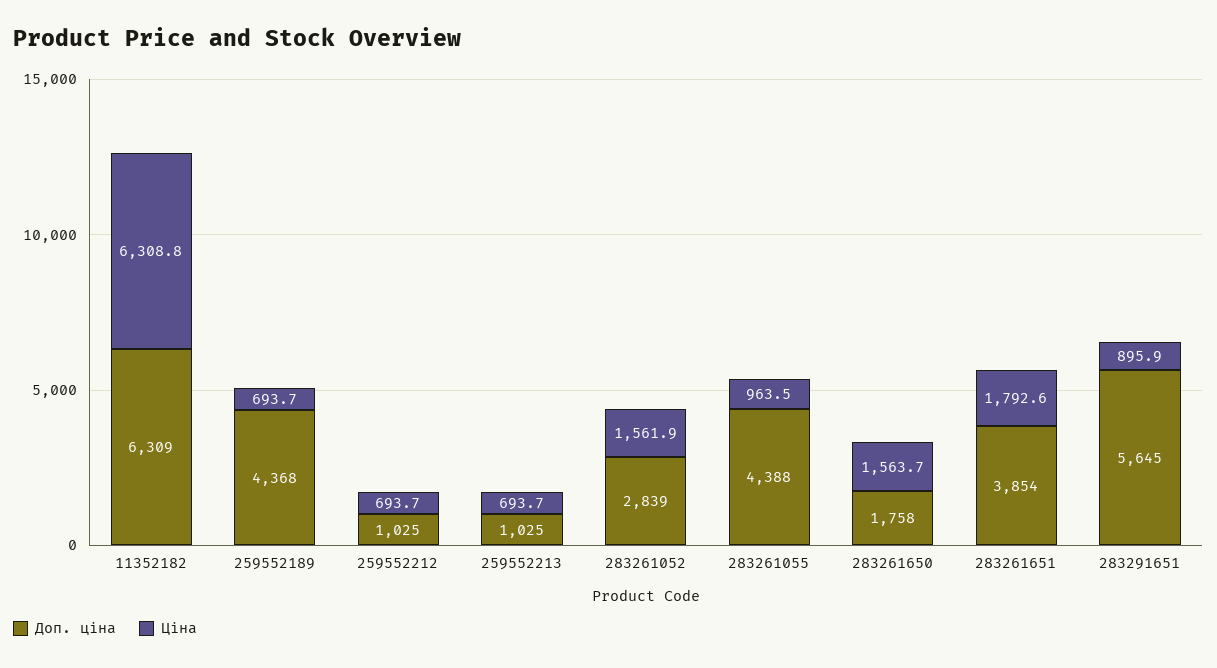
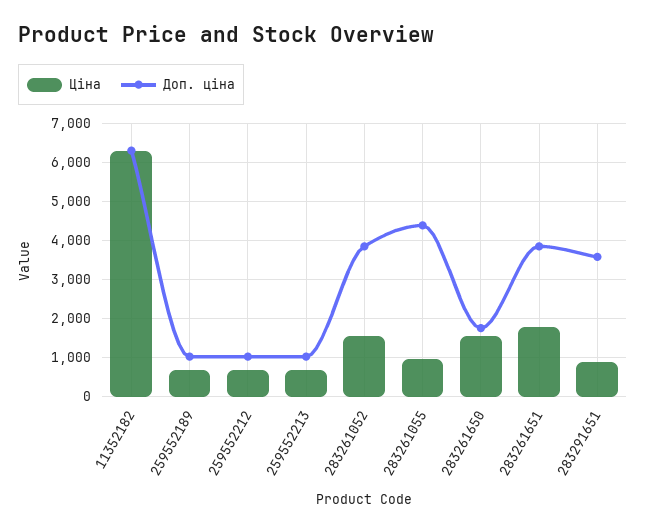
  {
    "Доп. ціна": {
      "11352182": 6309,
-     "259552189": 4368,
+     "259552189": 1000,
      "259552212": 1025,
      "259552213": 1025,
-     "283261052": 2839,
+     "283261052": 3800,
      "283261055": 4388,
      "283261650": 1758,
      "283261651": 3854,
-     "283291651": 5645
+     "283291651": 3600
    },
    "Ціна": {
      "11352182": 6308.8,
      "259552189": 693.7,
      "259552212": 693.7,
      "259552213": 693.7,
      "283261052": 1561.9,
      "283261055": 963.5,
      "283261650": 1563.7,
      "283261651": 1792.6,
      "283291651": 895.9
    }
  }

